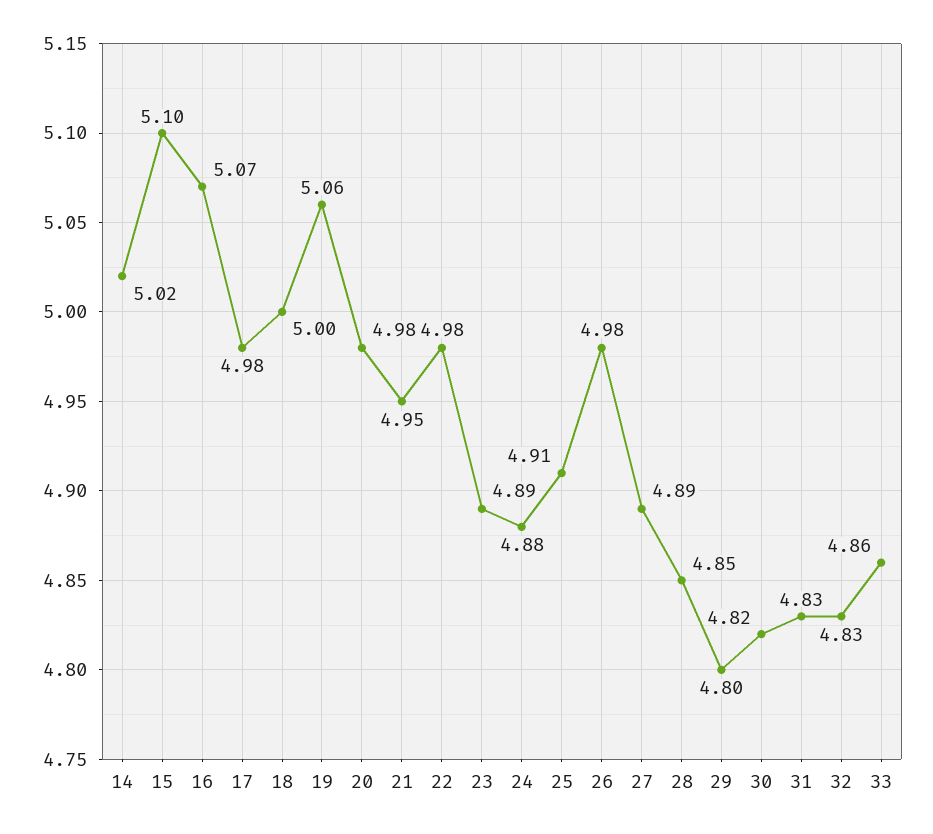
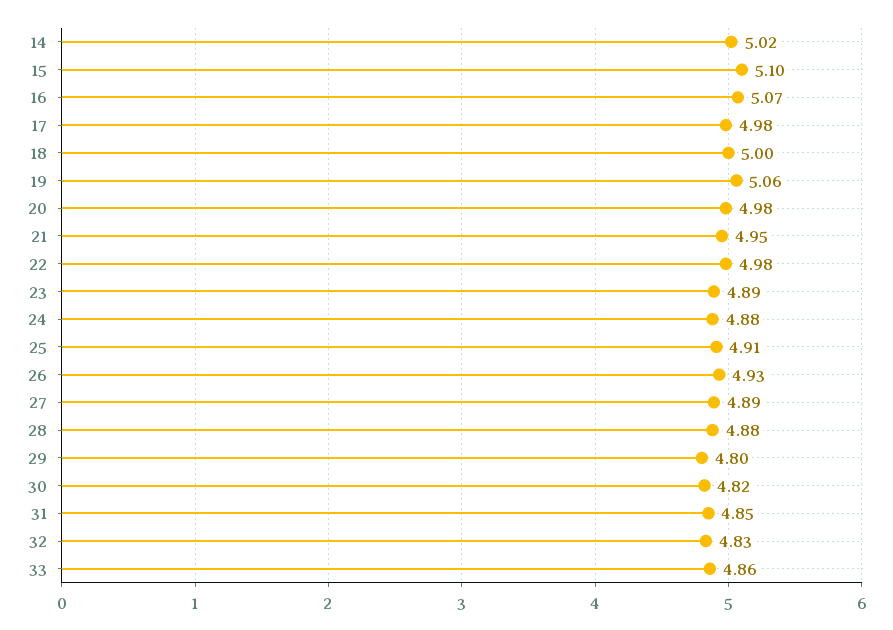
  {
    "14": 5.02,
    "15": 5.1,
    "16": 5.07,
    "17": 4.98,
    "18": 5,
    "19": 5.06,
    "20": 4.98,
    "21": 4.95,
    "22": 4.98,
    "23": 4.89,
    "24": 4.88,
    "25": 4.91,
-   "26": 4.98,
+   "26": 4.93,
    "27": 4.89,
-   "28": 4.85,
+   "28": 4.88,
    "29": 4.8,
    "30": 4.82,
-   "31": 4.83,
+   "31": 4.85,
    "32": 4.83,
    "33": 4.86
  }

